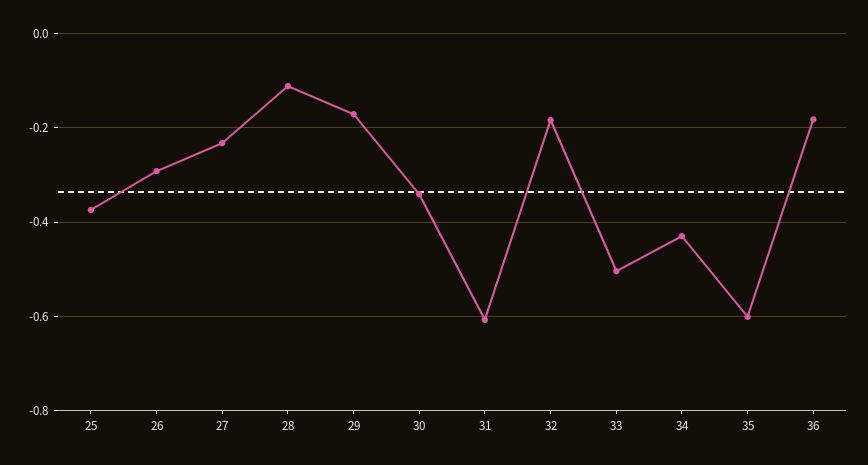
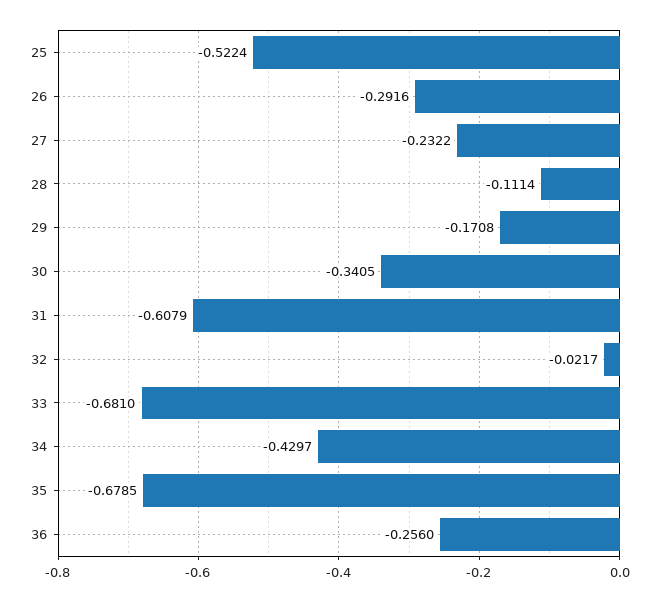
  {
-   "25": -0.38,
+   "25": -0.5224,
    "26": -0.2916,
    "27": -0.2322,
    "28": -0.1114,
    "29": -0.1708,
    "30": -0.3405,
    "31": -0.6079,
-   "32": -0.18,
+   "32": -0.0217,
-   "33": -0.5,
+   "33": -0.681,
    "34": -0.4297,
-   "35": -0.6,
+   "35": -0.6785,
-   "36": -0.18
+   "36": -0.256
  }

